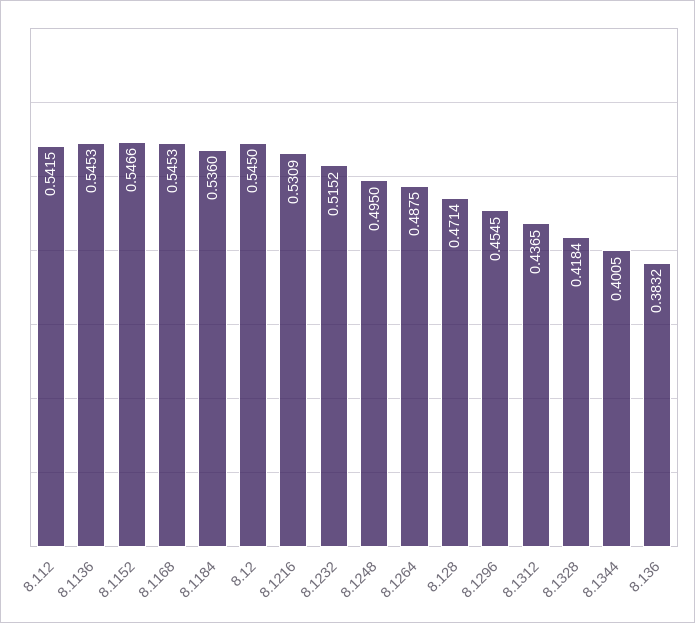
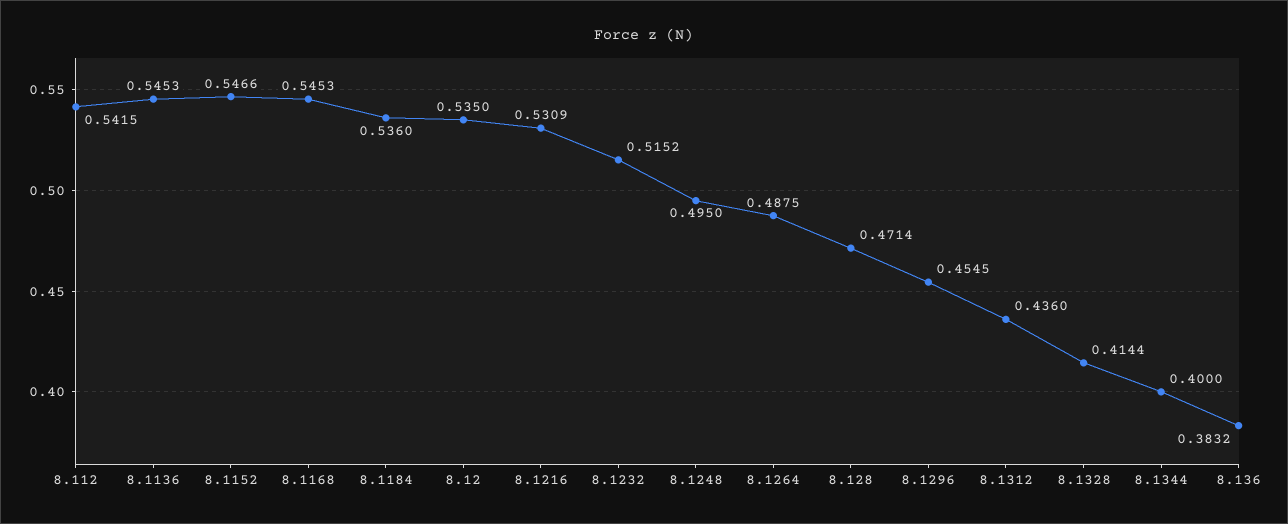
  {
    "8.112": 0.5415,
    "8.1136": 0.5453,
    "8.1152": 0.5466,
    "8.1168": 0.5453,
    "8.1184": 0.536,
-   "8.12": 0.545,
+   "8.12": 0.535,
    "8.1216": 0.5309,
    "8.1232": 0.5152,
    "8.1248": 0.495,
    "8.1264": 0.4875,
    "8.128": 0.4714,
    "8.1296": 0.4545,
-   "8.1312": 0.4365,
+   "8.1312": 0.436,
-   "8.1328": 0.4184,
+   "8.1328": 0.4144,
-   "8.1344": 0.4005,
+   "8.1344": 0.4,
    "8.136": 0.3832
  }

